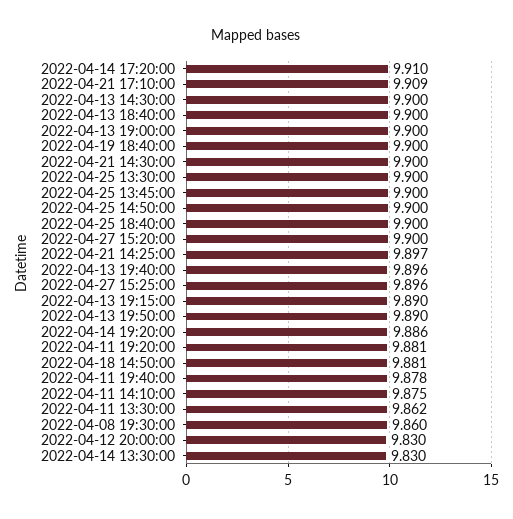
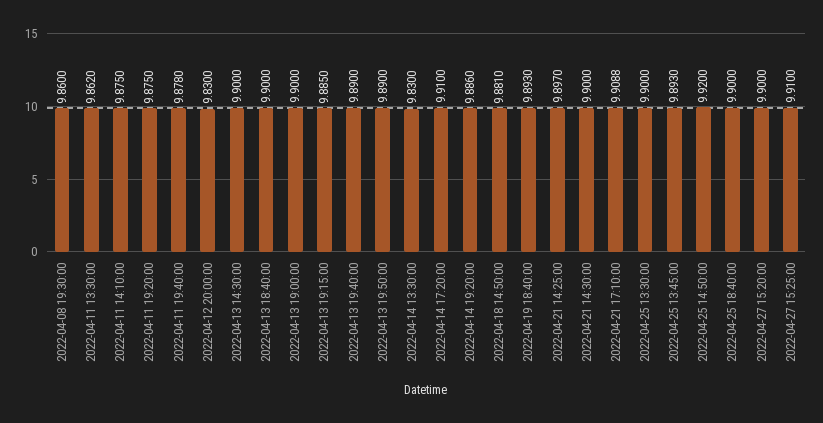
  {
    "2022-04-14 17:20:00": 9.91,
    "2022-04-21 17:10:00": 9.9088,
    "2022-04-13 14:30:00": 9.9,
    "2022-04-13 18:40:00": 9.9,
    "2022-04-13 19:00:00": 9.9,
-   "2022-04-19 18:40:00": 9.9,
+   "2022-04-19 18:40:00": 9.893,
    "2022-04-21 14:30:00": 9.9,
    "2022-04-25 13:30:00": 9.9,
-   "2022-04-25 13:45:00": 9.9,
+   "2022-04-25 13:45:00": 9.893,
-   "2022-04-25 14:50:00": 9.9,
+   "2022-04-25 14:50:00": 9.92,
    "2022-04-25 18:40:00": 9.9,
    "2022-04-27 15:20:00": 9.9,
    "2022-04-21 14:25:00": 9.897,
-   "2022-04-13 19:40:00": 9.896,
+   "2022-04-13 19:40:00": 9.89,
-   "2022-04-27 15:25:00": 9.896,
+   "2022-04-27 15:25:00": 9.91,
-   "2022-04-13 19:15:00": 9.89,
+   "2022-04-13 19:15:00": 9.885,
    "2022-04-13 19:50:00": 9.89,
    "2022-04-14 19:20:00": 9.886,
-   "2022-04-11 19:20:00": 9.881,
+   "2022-04-11 19:20:00": 9.875,
    "2022-04-18 14:50:00": 9.881,
    "2022-04-11 19:40:00": 9.878,
    "2022-04-11 14:10:00": 9.875,
    "2022-04-11 13:30:00": 9.862,
    "2022-04-08 19:30:00": 9.86,
    "2022-04-12 20:00:00": 9.83,
    "2022-04-14 13:30:00": 9.83
  }

